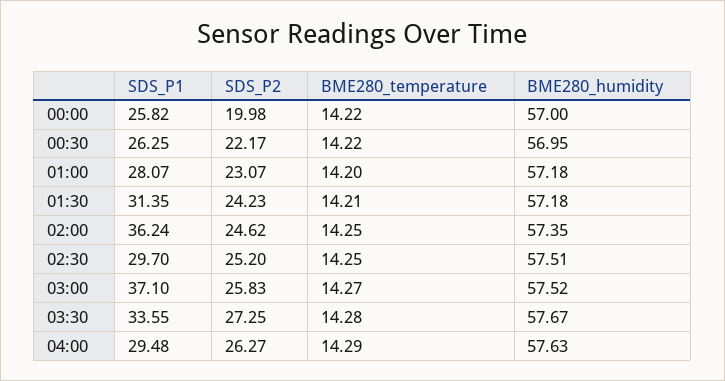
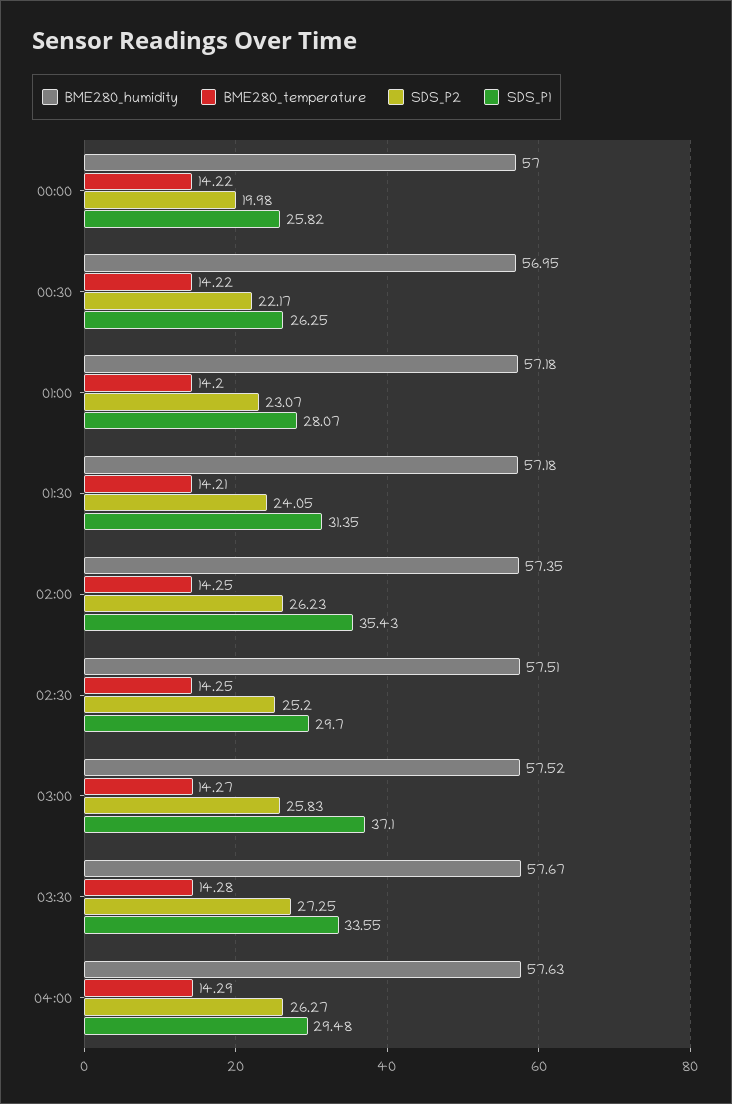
  {
    "SDS_P1": {
      "00:00": 25.82,
      "00:30": 26.25,
      "01:00": 28.07,
      "01:30": 31.35,
-     "02:00": 36.24,
+     "02:00": 35.43,
      "02:30": 29.7,
      "03:00": 37.1,
      "03:30": 33.55,
      "04:00": 29.48
    },
    "SDS_P2": {
      "00:00": 19.98,
      "00:30": 22.17,
      "01:00": 23.07,
-     "01:30": 24.23,
+     "01:30": 24.05,
-     "02:00": 24.62,
+     "02:00": 26.23,
      "02:30": 25.2,
      "03:00": 25.83,
      "03:30": 27.25,
      "04:00": 26.27
    },
    "BME280_temperature": {
      "00:00": 14.22,
      "00:30": 14.22,
      "01:00": 14.2,
      "01:30": 14.21,
      "02:00": 14.25,
      "02:30": 14.25,
      "03:00": 14.27,
      "03:30": 14.28,
      "04:00": 14.29
    },
    "BME280_humidity": {
      "00:00": 57,
      "00:30": 56.95,
      "01:00": 57.18,
      "01:30": 57.18,
      "02:00": 57.35,
      "02:30": 57.51,
      "03:00": 57.52,
      "03:30": 57.67,
      "04:00": 57.63
    }
  }

